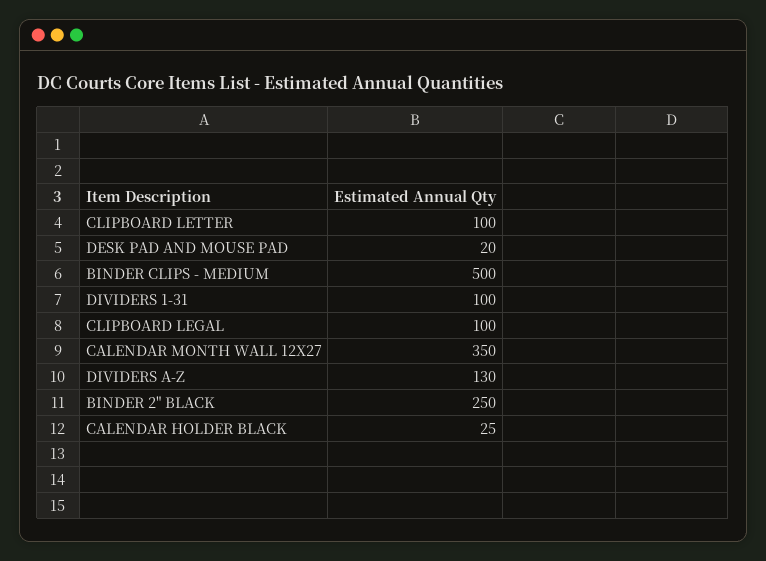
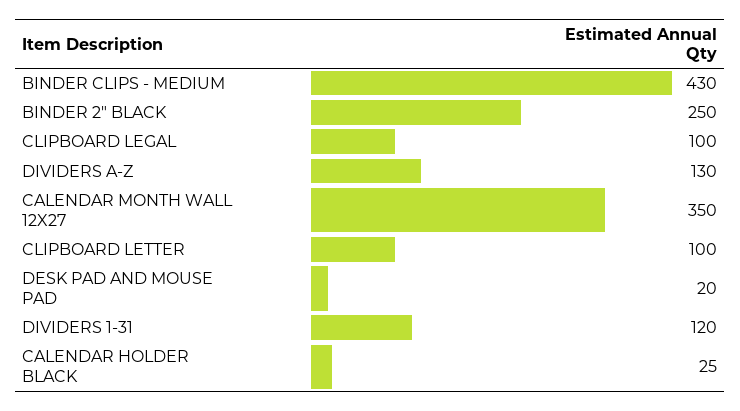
  {
    "CLIPBOARD LETTER": 100,
    "DESK PAD AND MOUSE PAD": 20,
-   "BINDER CLIPS - MEDIUM": 500,
+   "BINDER CLIPS - MEDIUM": 430,
-   "DIVIDERS 1-31": 100,
+   "DIVIDERS 1-31": 120,
    "CLIPBOARD LEGAL": 100,
    "CALENDAR MONTH WALL 12X27": 350,
    "DIVIDERS A-Z": 130,
    "BINDER 2\" BLACK": 250,
    "CALENDAR HOLDER BLACK": 25
  }

